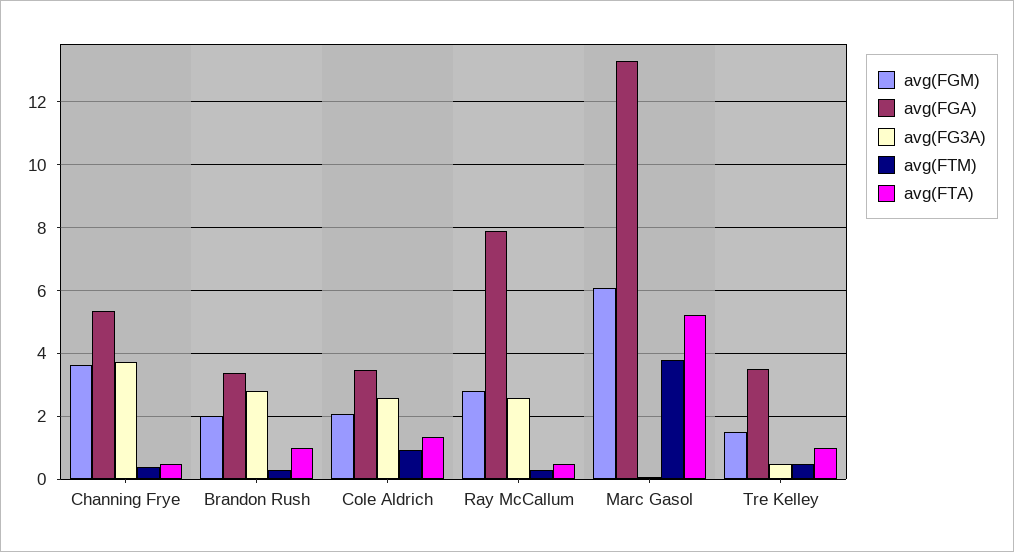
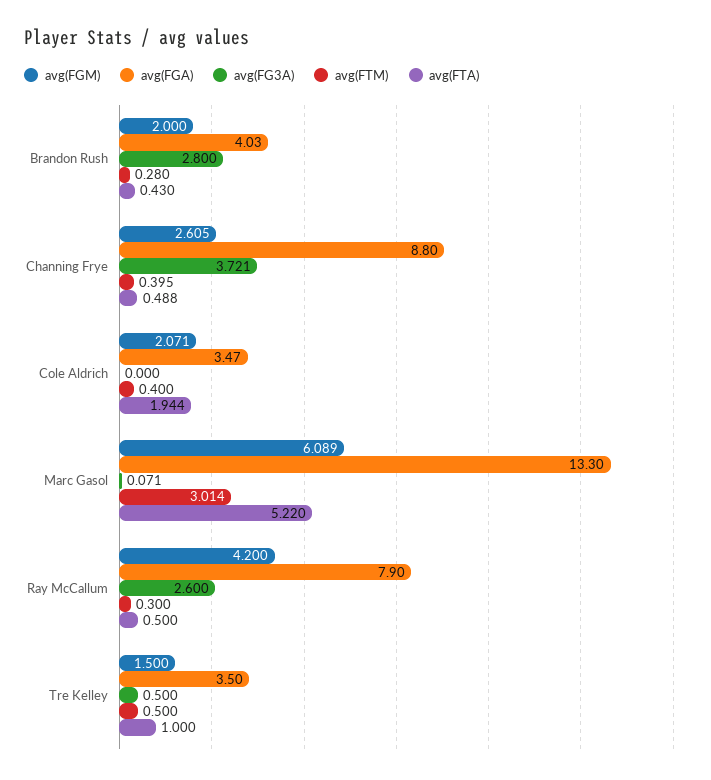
  {
    "avg(FGM)": {
-     "Channing Frye": 3.6,
+     "Channing Frye": 2.605,
      "Brandon Rush": 2,
      "Cole Aldrich": 2.071,
-     "Ray McCallum": 2.8,
+     "Ray McCallum": 4.2,
      "Marc Gasol": 6.089,
      "Tre Kelley": 1.5
    },
    "avg(FGA)": {
-     "Channing Frye": 5.4,
+     "Channing Frye": 8.8,
-     "Brandon Rush": 3.4,
+     "Brandon Rush": 4.03,
      "Cole Aldrich": 3.47,
      "Ray McCallum": 7.9,
      "Marc Gasol": 13.3,
      "Tre Kelley": 3.5
    },
    "avg(FG3A)": {
      "Channing Frye": 3.721,
      "Brandon Rush": 2.8,
-     "Cole Aldrich": 2.6,
+     "Cole Aldrich": 0,
      "Ray McCallum": 2.6,
      "Marc Gasol": 0.071,
      "Tre Kelley": 0.5
    },
    "avg(FTM)": {
      "Channing Frye": 0.395,
      "Brandon Rush": 0.28,
-     "Cole Aldrich": 1,
+     "Cole Aldrich": 0.4,
      "Ray McCallum": 0.3,
-     "Marc Gasol": 3.8,
+     "Marc Gasol": 3.014,
      "Tre Kelley": 0.5
    },
    "avg(FTA)": {
      "Channing Frye": 0.488,
-     "Brandon Rush": 1,
+     "Brandon Rush": 0.43,
-     "Cole Aldrich": 1.4,
+     "Cole Aldrich": 1.944,
      "Ray McCallum": 0.5,
      "Marc Gasol": 5.22,
      "Tre Kelley": 1
    }
  }

